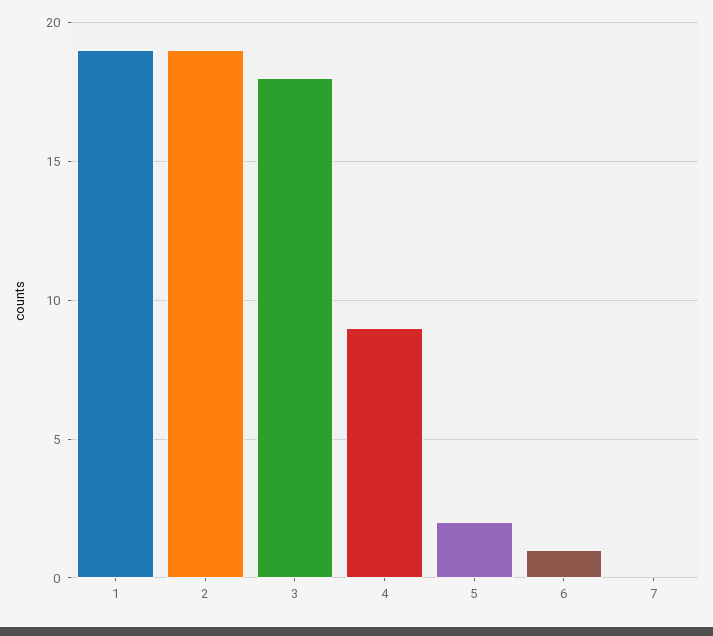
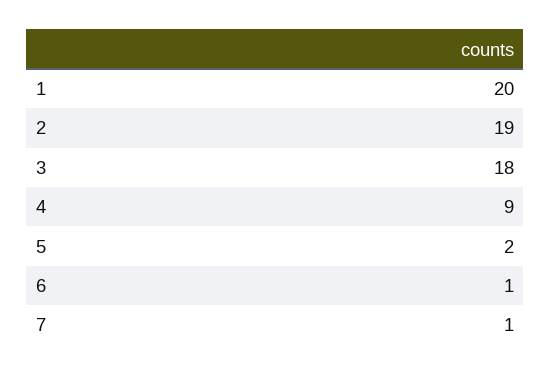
  {
-   "1": 19,
+   "1": 20,
    "2": 19,
    "3": 18,
    "4": 9,
    "5": 2,
    "6": 1,
-   "7": 0
+   "7": 1
  }

